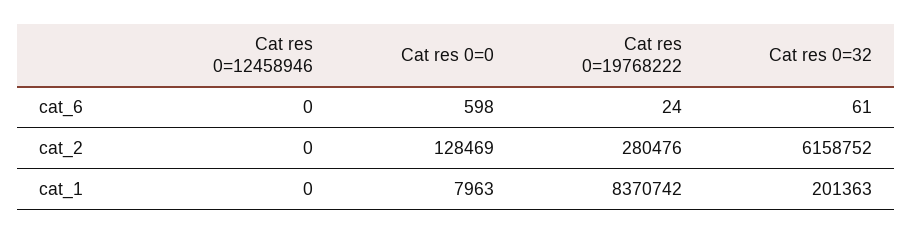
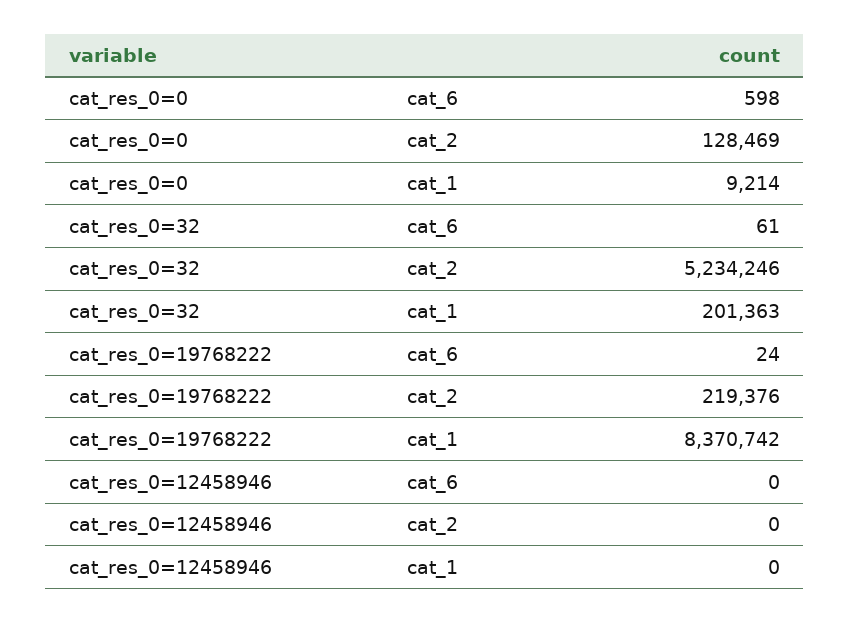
  {
    "Cat res 0=12458946": {
      "cat_6": 0,
      "cat_2": 0,
      "cat_1": 0
    },
    "Cat res 0=0": {
      "cat_6": 598,
      "cat_2": 128469,
-     "cat_1": 7963
+     "cat_1": 9214
    },
    "Cat res 0=19768222": {
      "cat_6": 24,
-     "cat_2": 280476,
+     "cat_2": 219376,
      "cat_1": 8370742
    },
    "Cat res 0=32": {
      "cat_6": 61,
-     "cat_2": 6158752,
+     "cat_2": 5234246,
      "cat_1": 201363
    }
  }

